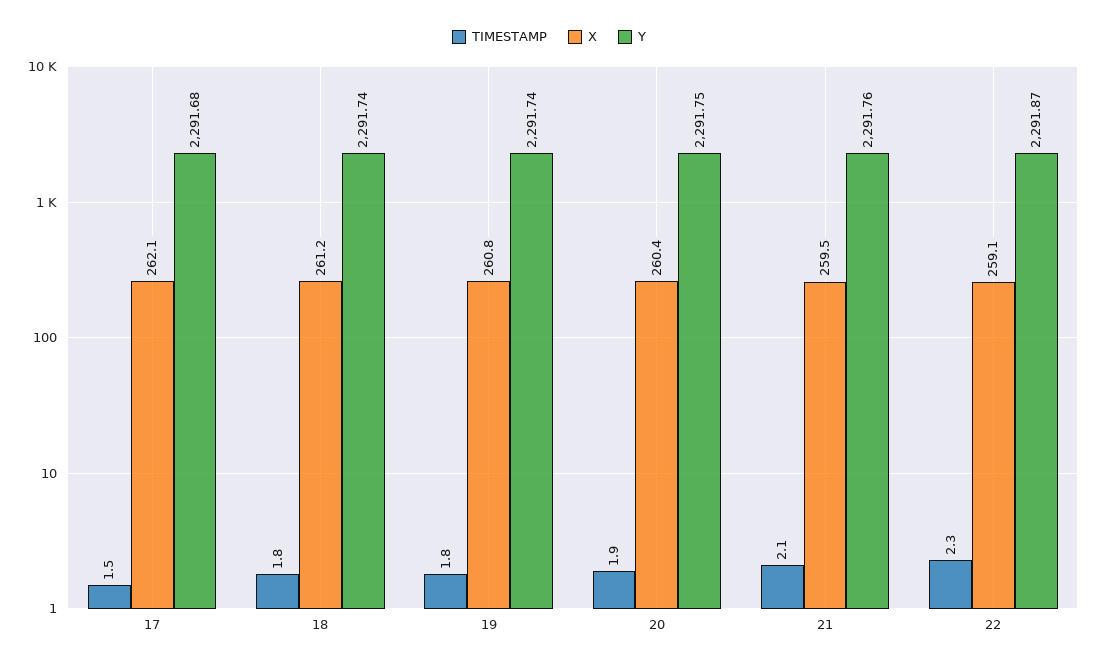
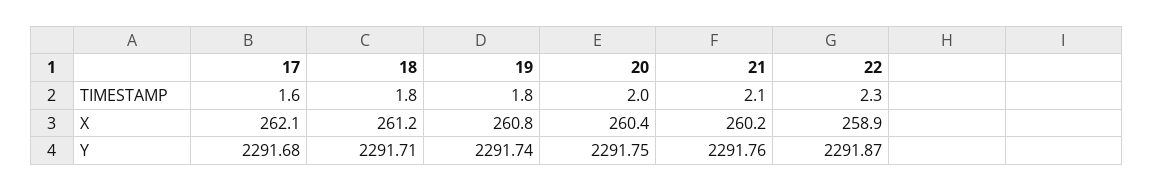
  {
    "TIMESTAMP": {
-     "17": 1.5,
+     "17": 1.6,
      "18": 1.8,
      "19": 1.8,
-     "20": 1.9,
+     "20": 2,
      "21": 2.1,
      "22": 2.3
    },
    "X": {
      "17": 262.1,
      "18": 261.2,
      "19": 260.8,
      "20": 260.4,
-     "21": 259.5,
+     "21": 260.2,
-     "22": 259.1
+     "22": 258.9
    },
    "Y": {
      "17": 2291.68,
-     "18": 2291.74,
+     "18": 2291.71,
      "19": 2291.74,
      "20": 2291.75,
      "21": 2291.76,
      "22": 2291.87
    }
  }

